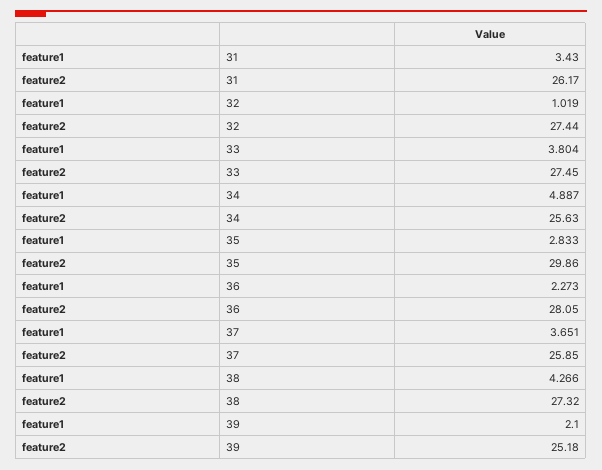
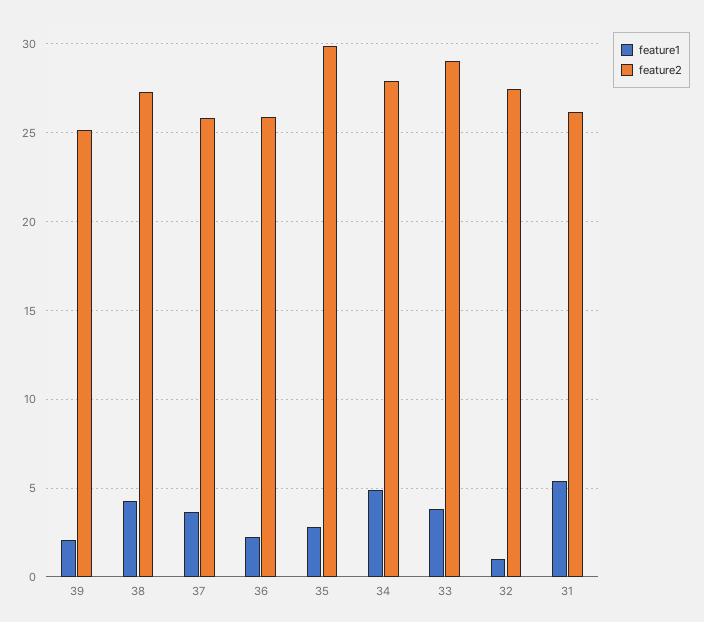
  {
    "feature1": {
-     "31": 3.43,
+     "31": 5.5,
      "32": 1.019,
      "33": 3.804,
      "34": 4.887,
      "35": 2.833,
      "36": 2.273,
      "37": 3.651,
      "38": 4.266,
      "39": 2.1
    },
    "feature2": {
      "31": 26.17,
      "32": 27.44,
-     "33": 27.45,
+     "33": 29,
-     "34": 25.63,
+     "34": 28,
      "35": 29.86,
-     "36": 28.05,
+     "36": 26,
      "37": 25.85,
      "38": 27.32,
      "39": 25.18
    }
  }

